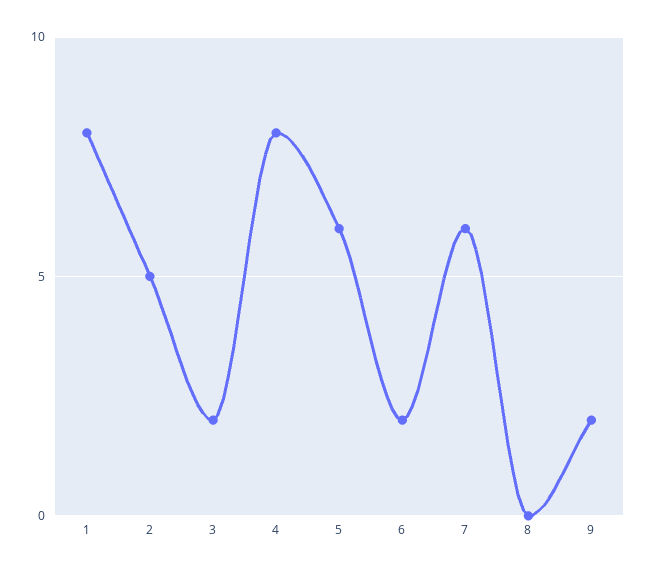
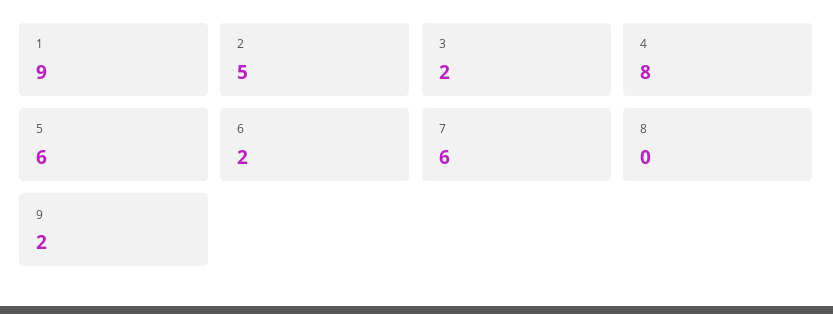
  {
-   "1": 8,
+   "1": 9,
    "2": 5,
    "3": 2,
    "4": 8,
    "5": 6,
    "6": 2,
    "7": 6,
    "8": 0,
    "9": 2
  }

